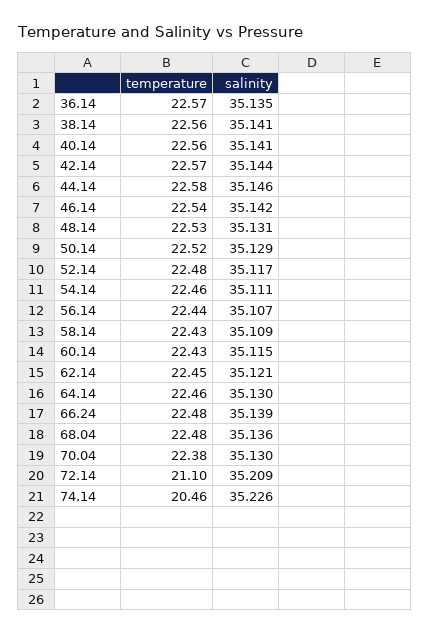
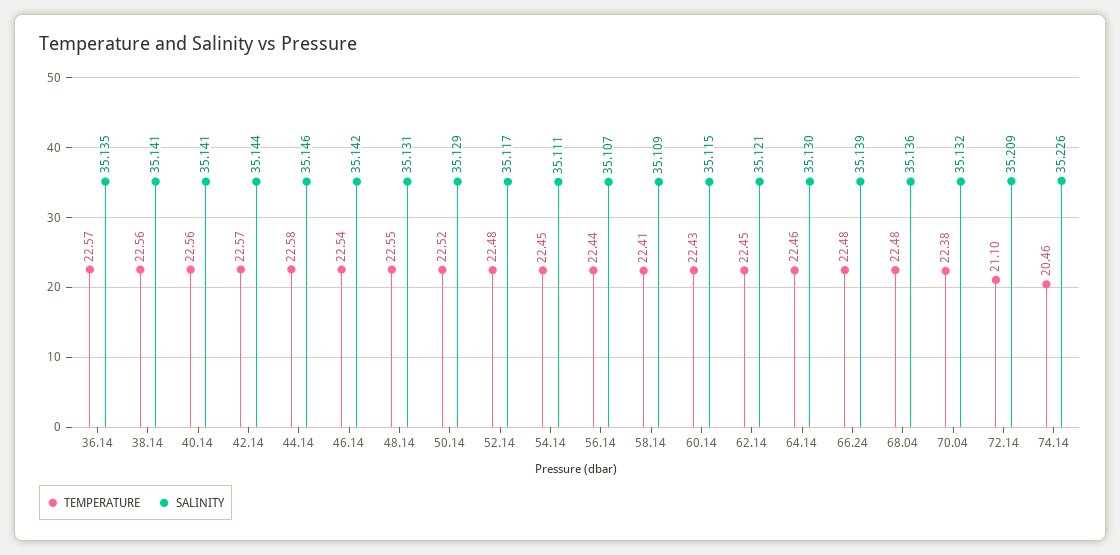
  {
    "temperature": {
      "36.14": 22.57,
      "38.14": 22.56,
      "40.14": 22.56,
      "42.14": 22.57,
      "44.14": 22.58,
      "46.14": 22.54,
-     "48.14": 22.53,
+     "48.14": 22.55,
      "50.14": 22.52,
      "52.14": 22.48,
-     "54.14": 22.46,
+     "54.14": 22.45,
      "56.14": 22.44,
-     "58.14": 22.43,
+     "58.14": 22.41,
      "60.14": 22.43,
      "62.14": 22.45,
      "64.14": 22.46,
      "66.24": 22.48,
      "68.04": 22.48,
      "70.04": 22.38,
      "72.14": 21.1,
      "74.14": 20.46
    },
    "salinity": {
      "36.14": 35.135,
      "38.14": 35.141,
      "40.14": 35.141,
      "42.14": 35.144,
      "44.14": 35.146,
      "46.14": 35.142,
      "48.14": 35.131,
      "50.14": 35.129,
      "52.14": 35.117,
      "54.14": 35.111,
      "56.14": 35.107,
      "58.14": 35.109,
      "60.14": 35.115,
      "62.14": 35.121,
      "64.14": 35.13,
      "66.24": 35.139,
      "68.04": 35.136,
-     "70.04": 35.13,
+     "70.04": 35.132,
      "72.14": 35.209,
      "74.14": 35.226
    }
  }

